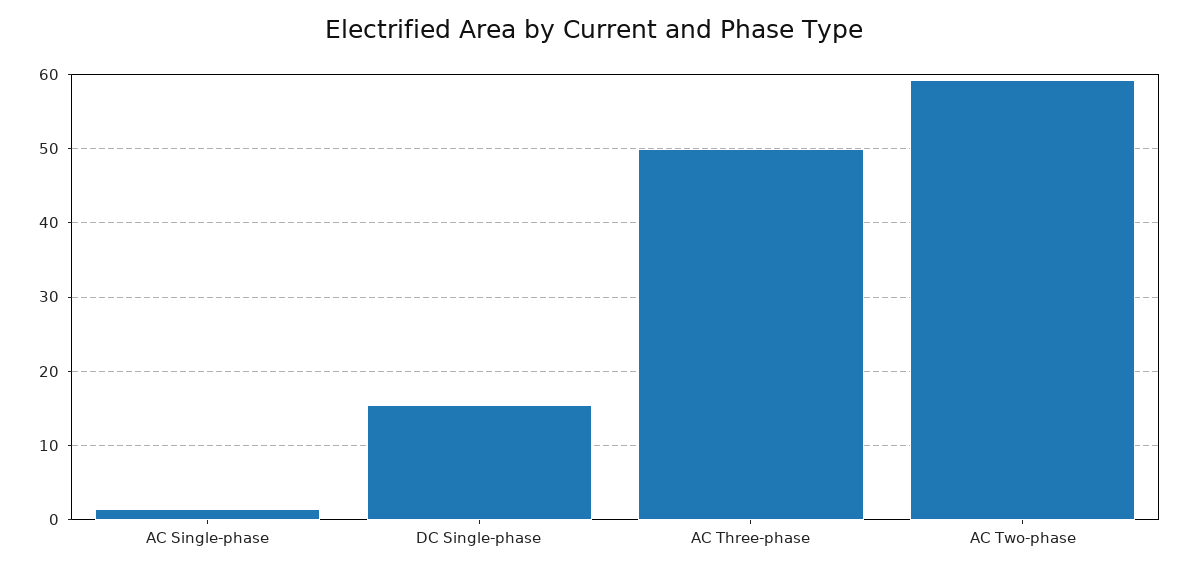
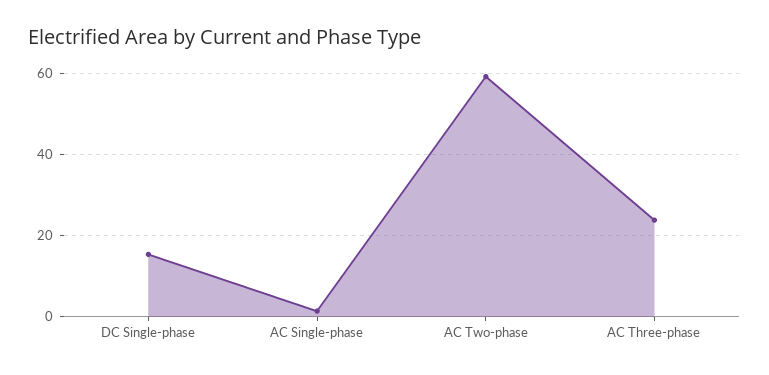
  {
    "AC Single-phase": 1,
    "DC Single-phase": 15,
-   "AC Three-phase": 50,
+   "AC Three-phase": 24,
    "AC Two-phase": 59
  }

